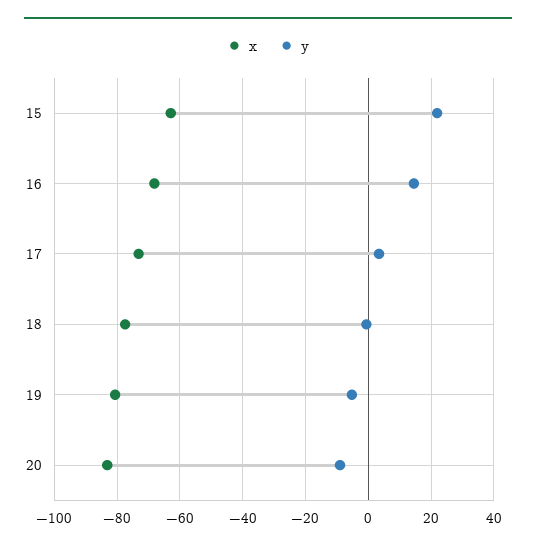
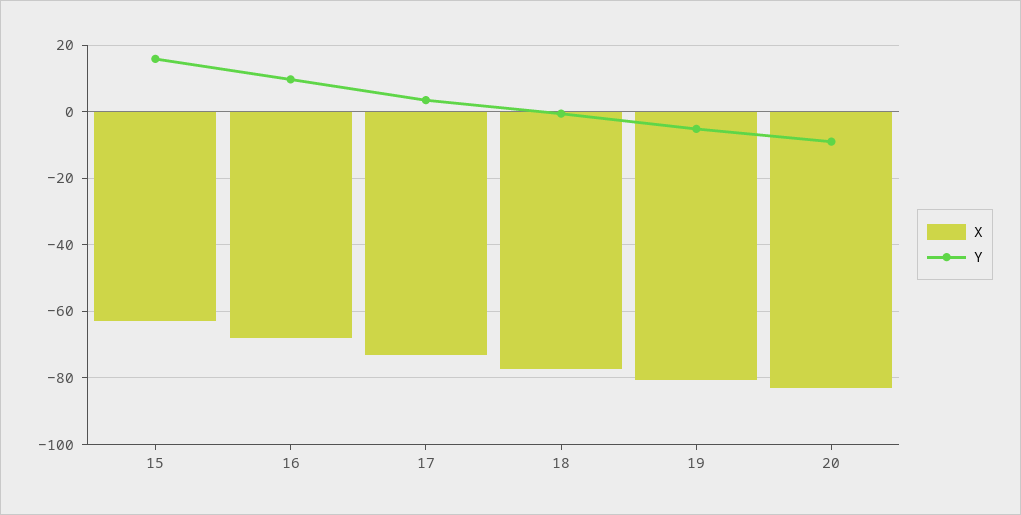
  {
    "x": {
      "15": -62,
      "16": -68,
      "17": -74,
      "18": -78,
      "19": -80,
      "20": -84
    },
    "y": {
-     "15": 22,
+     "15": 16,
-     "16": 14,
+     "16": 10,
      "17": 4,
      "18": 0,
      "19": -6,
      "20": -10
    }
  }

